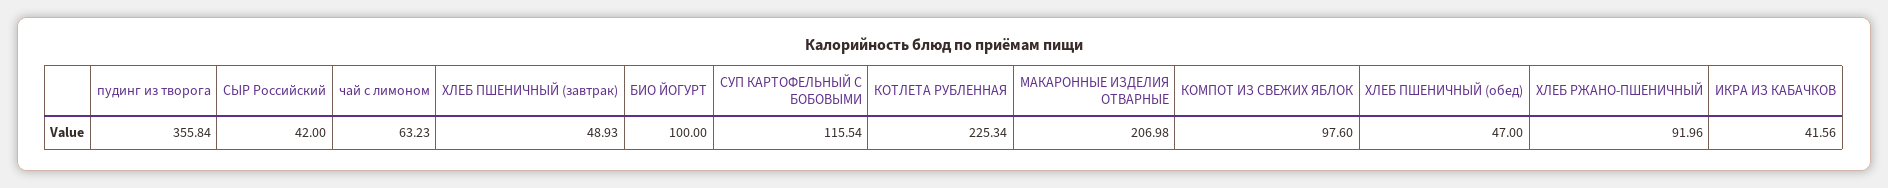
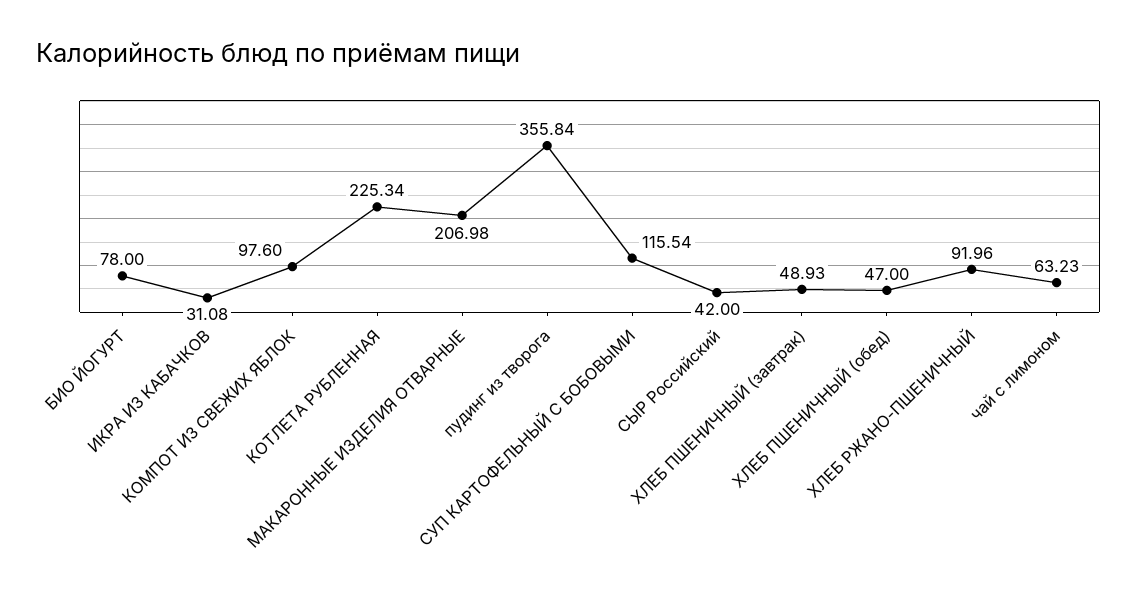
  {
    "пудинг из творога": 355.84,
    "СЫР Российский": 42,
    "чай с лимоном": 63.23,
    "ХЛЕБ ПШЕНИЧНЫЙ (завтрак)": 48.93,
-   "БИО ЙОГУРТ": 100,
+   "БИО ЙОГУРТ": 78,
    "СУП КАРТОФЕЛЬНЫЙ С БОБОВЫМИ": 115.54,
    "КОТЛЕТА РУБЛЕННАЯ": 225.34,
    "МАКАРОННЫЕ ИЗДЕЛИЯ ОТВАРНЫЕ": 206.98,
    "КОМПОТ ИЗ СВЕЖИХ ЯБЛОК": 97.6,
    "ХЛЕБ ПШЕНИЧНЫЙ (обед)": 47,
    "ХЛЕБ РЖАНО-ПШЕНИЧНЫЙ": 91.96,
-   "ИКРА ИЗ КАБАЧКОВ": 41.56
+   "ИКРА ИЗ КАБАЧКОВ": 31.08
  }

